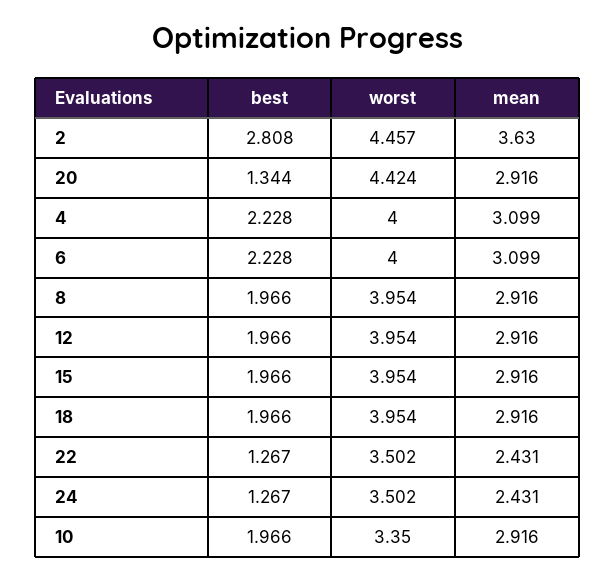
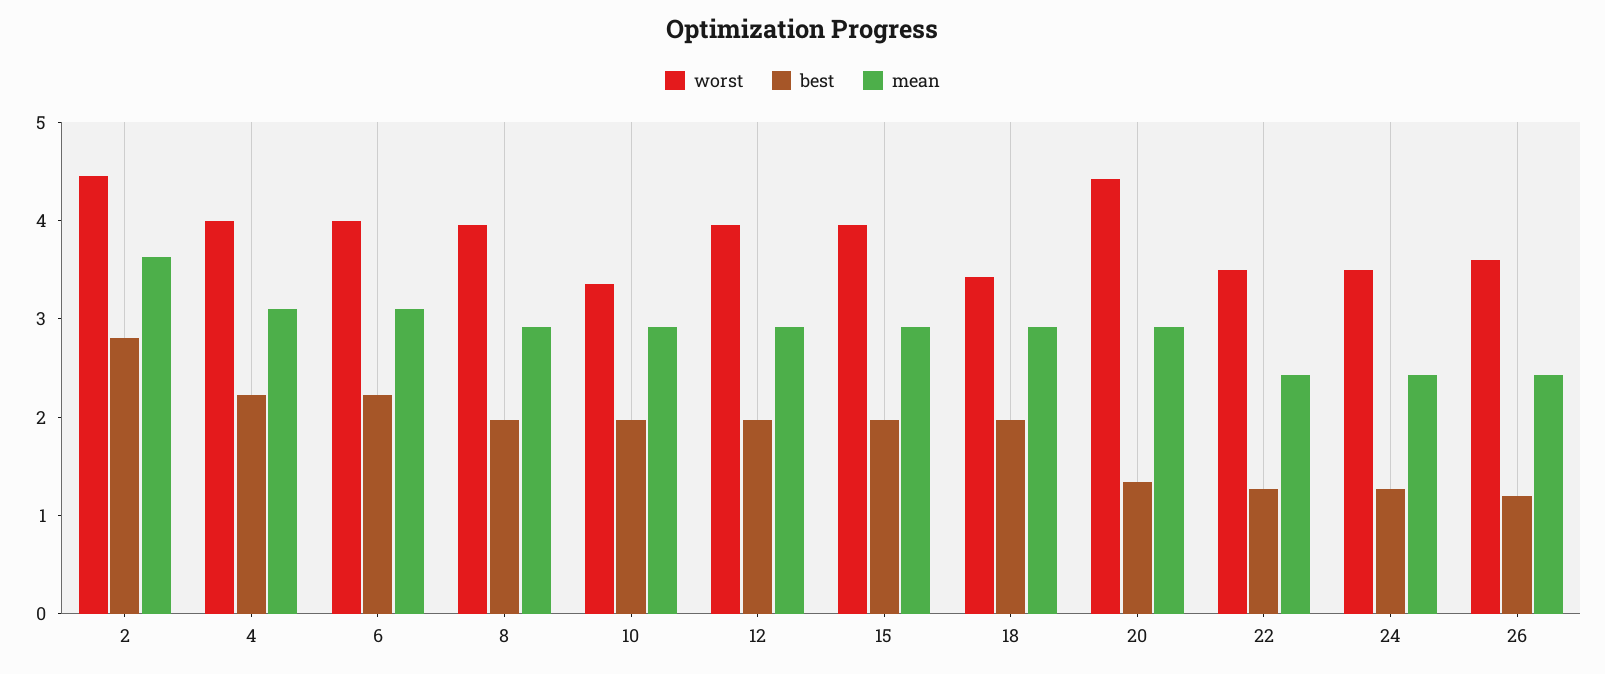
  {
    "best": {
      "2": 2.808,
      "20": 1.344,
      "4": 2.228,
      "6": 2.228,
      "8": 1.966,
      "12": 1.966,
      "15": 1.966,
      "18": 1.966,
      "22": 1.267,
      "24": 1.267,
-     "10": 1.966
+     "10": 1.966,
+     "26": 1.2
    },
    "worst": {
      "2": 4.457,
      "20": 4.424,
      "4": 4,
      "6": 4,
      "8": 3.954,
      "12": 3.954,
      "15": 3.954,
-     "18": 3.954,
+     "18": 3.4,
      "22": 3.502,
      "24": 3.502,
-     "10": 3.35
+     "10": 3.35,
+     "26": 3.6
    },
    "mean": {
      "2": 3.63,
      "20": 2.916,
      "4": 3.099,
      "6": 3.099,
      "8": 2.916,
      "12": 2.916,
      "15": 2.916,
      "18": 2.916,
      "22": 2.431,
      "24": 2.431,
-     "10": 2.916
+     "10": 2.916,
+     "26": 2.4
    }
  }

